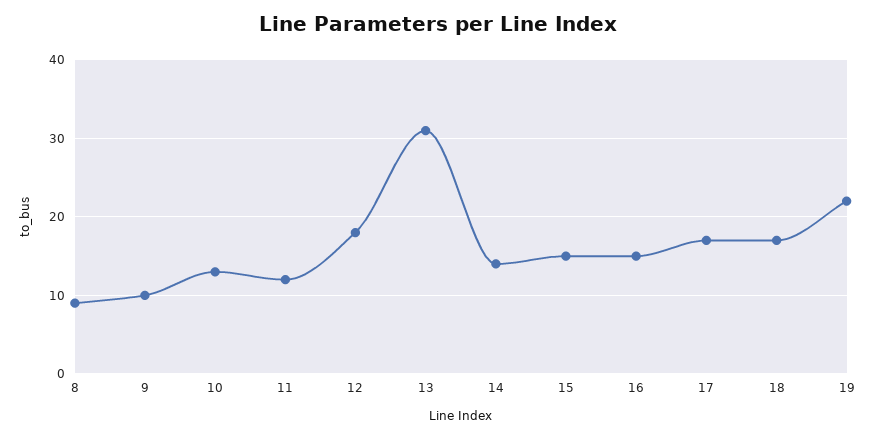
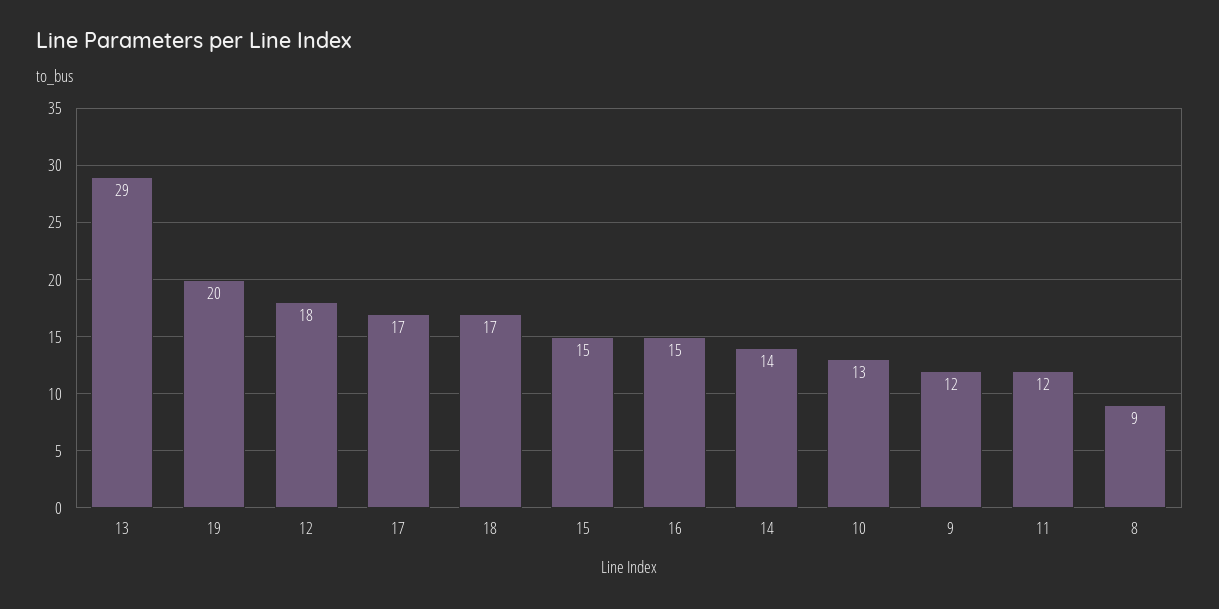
  {
    "8": 9,
-   "9": 10,
+   "9": 12,
    "10": 13,
    "11": 12,
    "12": 18,
-   "13": 31,
+   "13": 29,
    "14": 14,
    "15": 15,
    "16": 15,
    "17": 17,
    "18": 17,
-   "19": 22
+   "19": 20
  }

